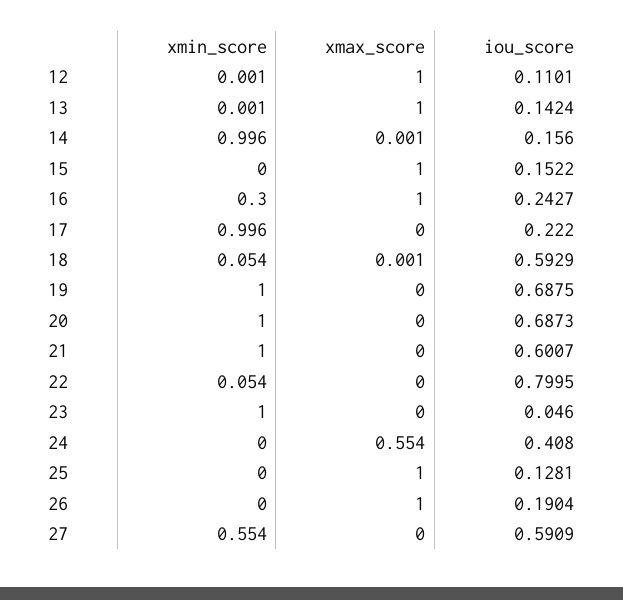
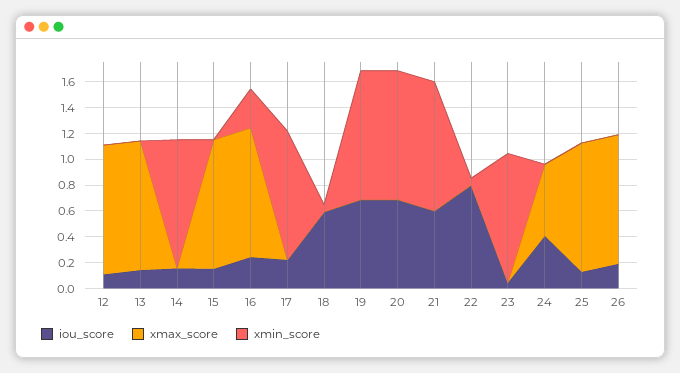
  {
    "xmin_score": {
      "12": 0.001,
      "13": 0.001,
      "14": 0.996,
      "15": 0,
      "16": 0.3,
      "17": 0.996,
      "18": 0.054,
      "19": 1,
      "20": 1,
      "21": 1,
      "22": 0.054,
      "23": 1,
      "24": 0,
      "25": 0,
-     "26": 0,
+     "26": 0
-     "27": 0.554
    },
    "xmax_score": {
      "12": 1,
      "13": 1,
      "14": 0.001,
      "15": 1,
      "16": 1,
      "17": 0,
      "18": 0.001,
      "19": 0,
      "20": 0,
      "21": 0,
      "22": 0,
      "23": 0,
      "24": 0.554,
      "25": 1,
-     "26": 1,
+     "26": 1
-     "27": 0
    },
    "iou_score": {
      "12": 0.1101,
      "13": 0.1424,
      "14": 0.156,
      "15": 0.1522,
      "16": 0.2427,
      "17": 0.222,
      "18": 0.5929,
      "19": 0.6875,
      "20": 0.6873,
      "21": 0.6007,
      "22": 0.7995,
      "23": 0.046,
      "24": 0.408,
      "25": 0.1281,
-     "26": 0.1904,
+     "26": 0.1904
-     "27": 0.5909
    }
  }

